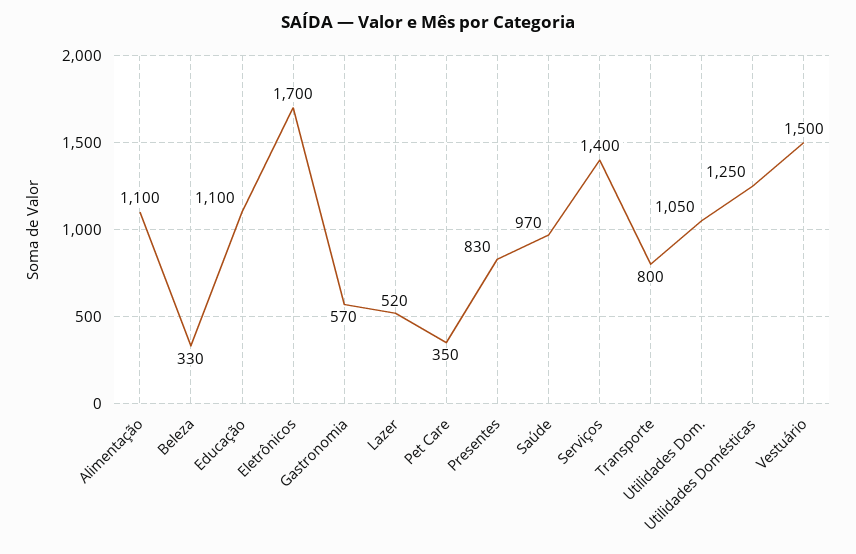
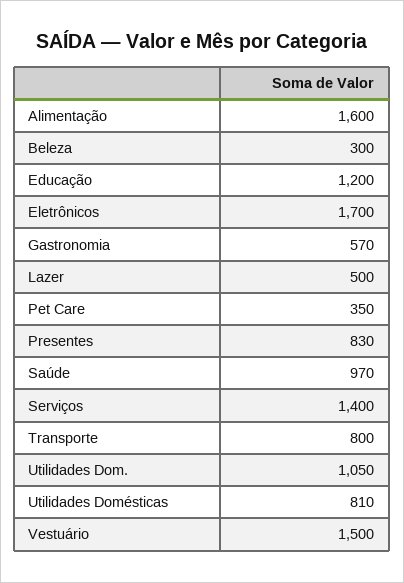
  {
-   "Alimentação": 1100,
+   "Alimentação": 1600,
-   "Beleza": 330,
+   "Beleza": 300,
-   "Educação": 1100,
+   "Educação": 1200,
    "Eletrônicos": 1700,
    "Gastronomia": 570,
-   "Lazer": 520,
+   "Lazer": 500,
    "Pet Care": 350,
    "Presentes": 830,
    "Saúde": 970,
    "Serviços": 1400,
    "Transporte": 800,
    "Utilidades Dom.": 1050,
-   "Utilidades Domésticas": 1250,
+   "Utilidades Domésticas": 810,
    "Vestuário": 1500
  }

